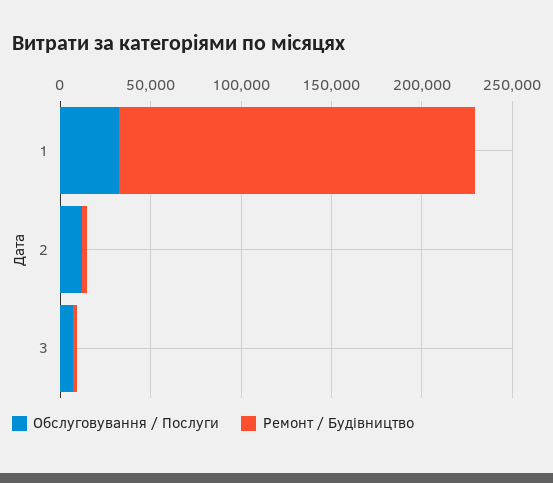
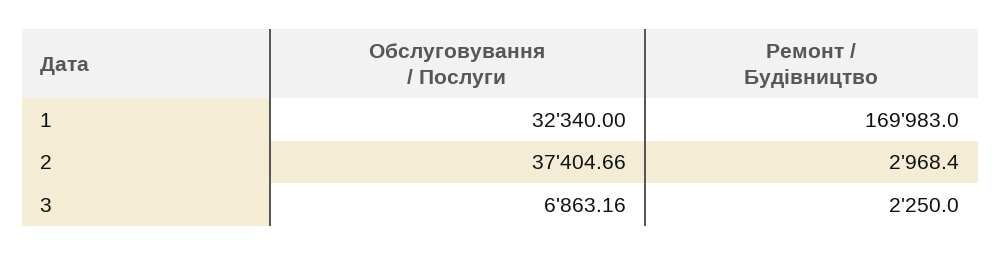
  {
    "Обслуговування / Послуги": {
      "1": 32340,
-     "2": 10000,
+     "2": 37404.66,
      "3": 6863.16
    },
    "Ремонт / Будівництво": {
-     "1": 200000,
+     "1": 169983,
      "2": 2968.4,
      "3": 2250
    }
  }

